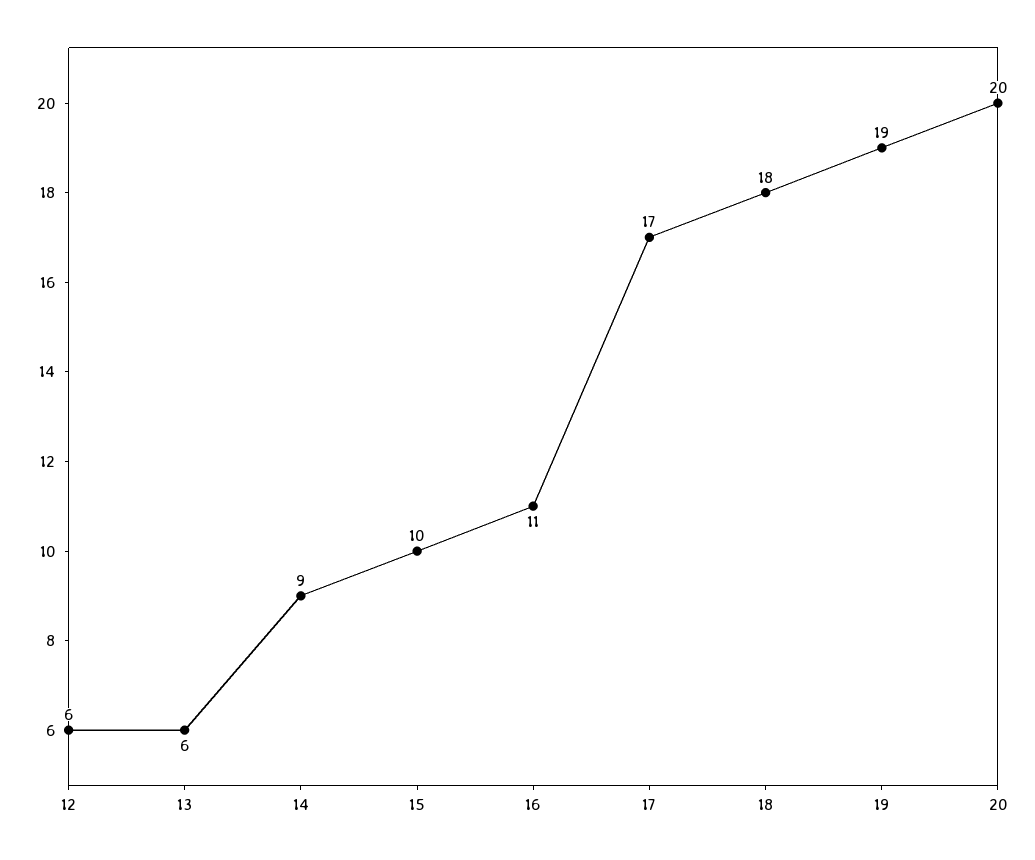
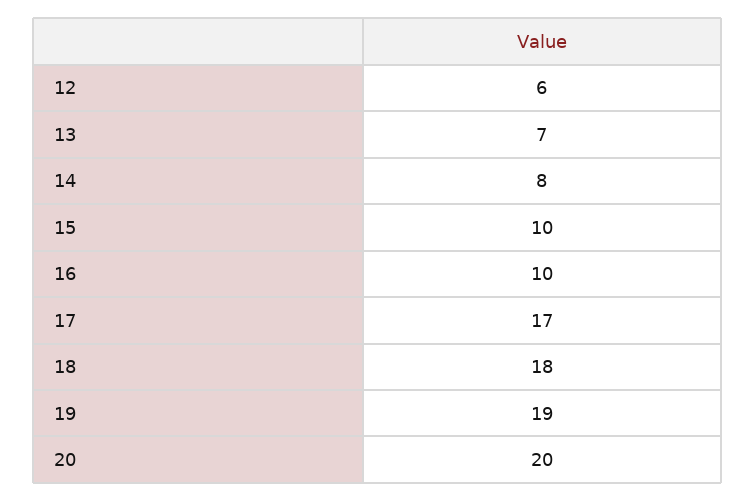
  {
    "12": 6,
-   "13": 6,
+   "13": 7,
-   "14": 9,
+   "14": 8,
    "15": 10,
-   "16": 11,
+   "16": 10,
    "17": 17,
    "18": 18,
    "19": 19,
    "20": 20
  }

